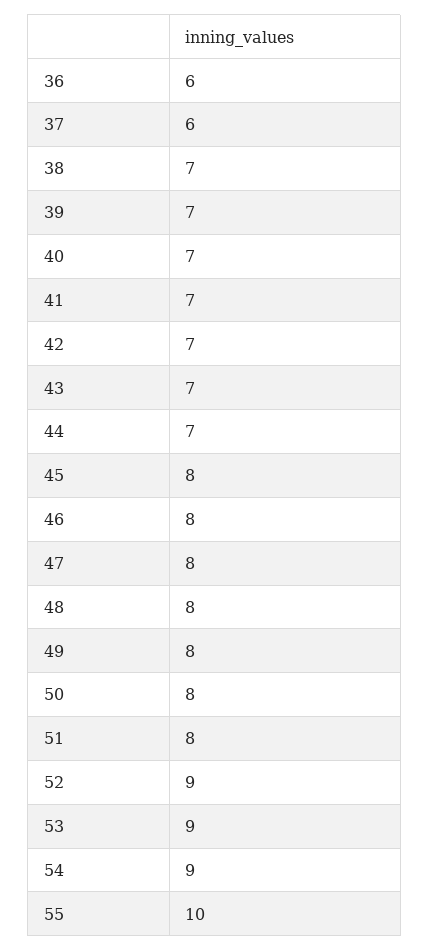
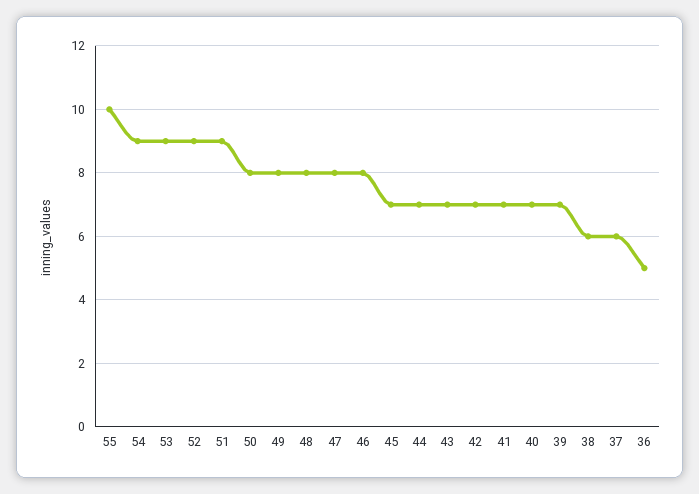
  {
-   "36": 6,
+   "36": 5,
    "37": 6,
-   "38": 7,
+   "38": 6,
    "39": 7,
    "40": 7,
    "41": 7,
    "42": 7,
    "43": 7,
    "44": 7,
-   "45": 8,
+   "45": 7,
    "46": 8,
    "47": 8,
    "48": 8,
    "49": 8,
    "50": 8,
-   "51": 8,
+   "51": 9,
    "52": 9,
    "53": 9,
    "54": 9,
    "55": 10
  }

